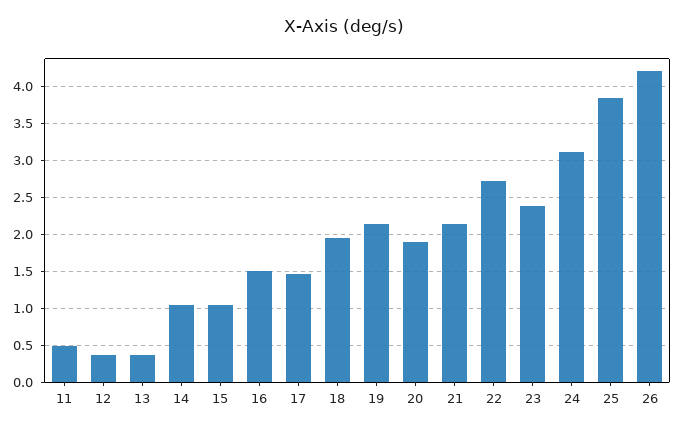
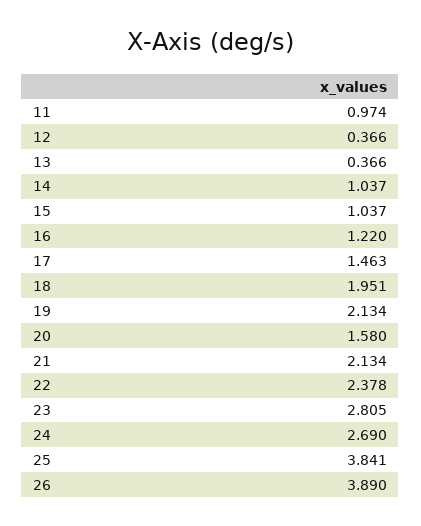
  {
-   "11": 0.5,
+   "11": 0.974,
    "12": 0.366,
    "13": 0.366,
    "14": 1.037,
    "15": 1.037,
-   "16": 1.5,
+   "16": 1.22,
    "17": 1.463,
    "18": 1.951,
    "19": 2.134,
-   "20": 1.9,
+   "20": 1.58,
    "21": 2.134,
-   "22": 2.7,
+   "22": 2.378,
-   "23": 2.4,
+   "23": 2.805,
-   "24": 3.1,
+   "24": 2.69,
    "25": 3.841,
-   "26": 4.2
+   "26": 3.89
  }

